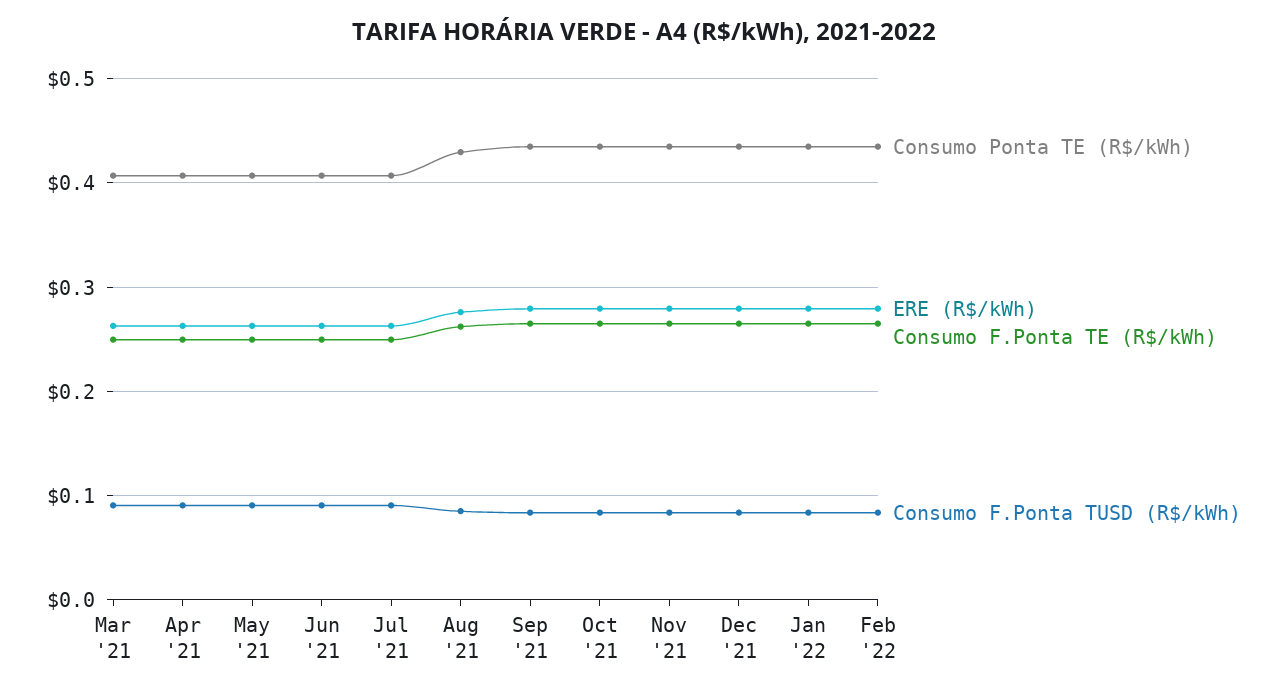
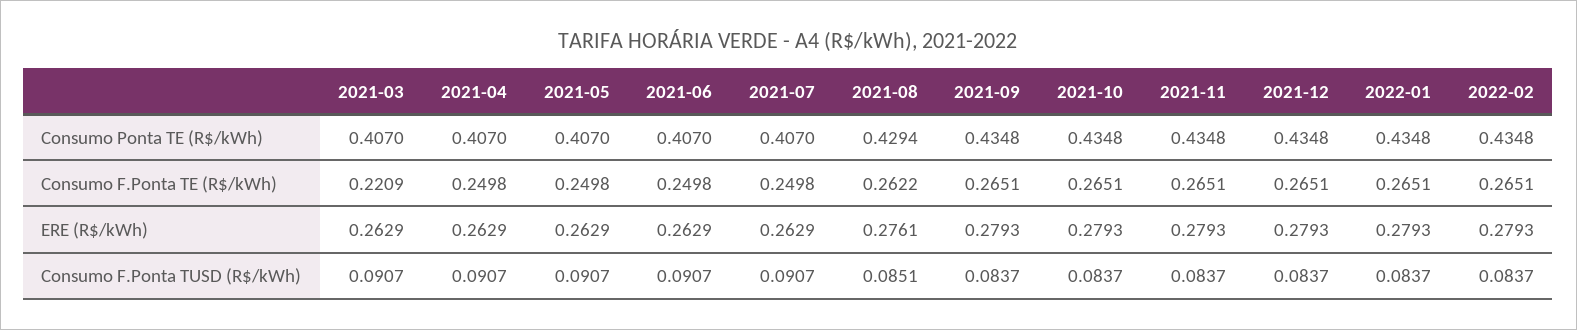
  {
    "Consumo Ponta TE (R$/kWh)": {
      "Mar '21": 0.407,
      "Apr '21": 0.407,
      "May '21": 0.407,
      "Jun '21": 0.407,
      "Jul '21": 0.407,
      "Aug '21": 0.4294,
      "Sep '21": 0.4348,
      "Oct '21": 0.4348,
      "Nov '21": 0.4348,
      "Dec '21": 0.4348,
      "Jan '22": 0.4348,
      "Feb '22": 0.4348
    },
    "ERE (R$/kWh)": {
      "Mar '21": 0.2629,
      "Apr '21": 0.2629,
      "May '21": 0.2629,
      "Jun '21": 0.2629,
      "Jul '21": 0.2629,
      "Aug '21": 0.2761,
      "Sep '21": 0.2793,
      "Oct '21": 0.2793,
      "Nov '21": 0.2793,
      "Dec '21": 0.2793,
      "Jan '22": 0.2793,
      "Feb '22": 0.2793
    },
    "Consumo F.Ponta TE (R$/kWh)": {
-     "Mar '21": 0.25,
+     "Mar '21": 0.2209,
      "Apr '21": 0.2498,
      "May '21": 0.2498,
      "Jun '21": 0.2498,
      "Jul '21": 0.2498,
      "Aug '21": 0.2622,
      "Sep '21": 0.2651,
      "Oct '21": 0.2651,
      "Nov '21": 0.2651,
      "Dec '21": 0.2651,
      "Jan '22": 0.2651,
      "Feb '22": 0.2651
    },
    "Consumo F.Ponta TUSD (R$/kWh)": {
      "Mar '21": 0.0907,
      "Apr '21": 0.0907,
      "May '21": 0.0907,
      "Jun '21": 0.0907,
      "Jul '21": 0.0907,
      "Aug '21": 0.0851,
      "Sep '21": 0.0837,
      "Oct '21": 0.0837,
      "Nov '21": 0.0837,
      "Dec '21": 0.0837,
      "Jan '22": 0.0837,
      "Feb '22": 0.0837
    }
  }

